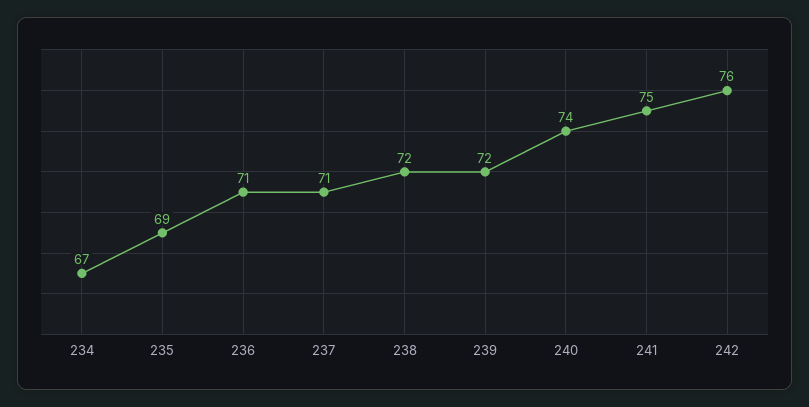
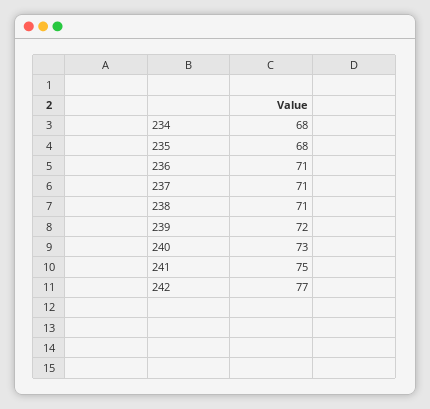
  {
-   "234": 67,
+   "234": 68,
-   "235": 69,
+   "235": 68,
    "236": 71,
    "237": 71,
-   "238": 72,
+   "238": 71,
    "239": 72,
-   "240": 74,
+   "240": 73,
    "241": 75,
-   "242": 76
+   "242": 77
  }

